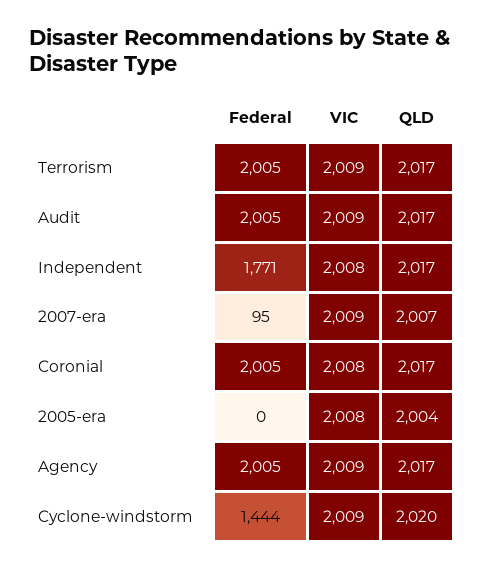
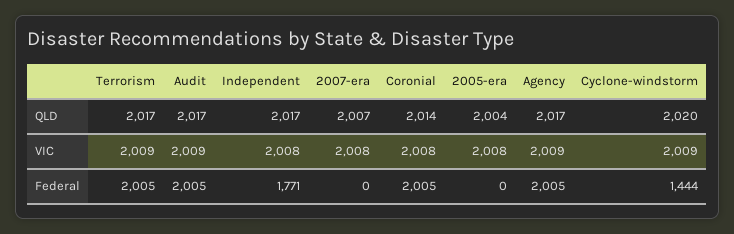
  {
    "Federal": {
      "Terrorism": 2005,
      "Audit": 2005,
      "Independent": 1771,
-     "2007-era": 95,
+     "2007-era": 0,
      "Coronial": 2005,
      "2005-era": 0,
      "Agency": 2005,
      "Cyclone-windstorm": 1444
    },
    "VIC": {
      "Terrorism": 2009,
      "Audit": 2009,
      "Independent": 2008,
-     "2007-era": 2009,
+     "2007-era": 2008,
      "Coronial": 2008,
      "2005-era": 2008,
      "Agency": 2009,
      "Cyclone-windstorm": 2009
    },
    "QLD": {
      "Terrorism": 2017,
      "Audit": 2017,
      "Independent": 2017,
      "2007-era": 2007,
-     "Coronial": 2017,
+     "Coronial": 2014,
      "2005-era": 2004,
      "Agency": 2017,
      "Cyclone-windstorm": 2020
    }
  }

